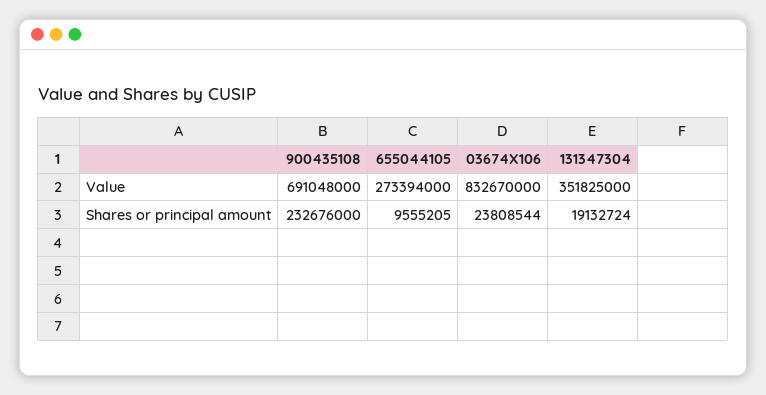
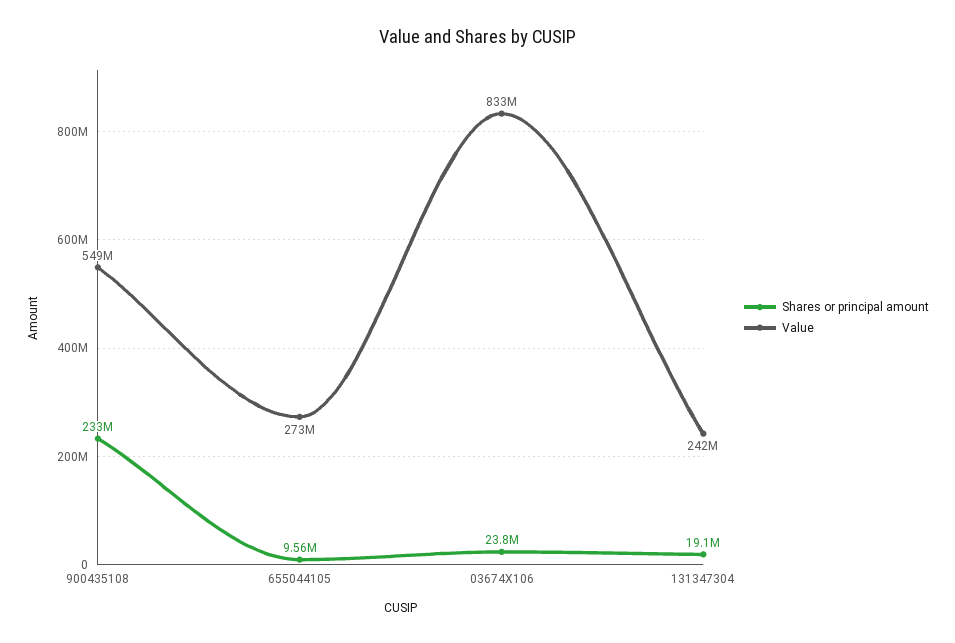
  {
    "Value": {
-     "900435108": 691048000,
+     "900435108": 549000000,
      "655044105": 273394000,
      "03674X106": 832670000,
-     "131347304": 351825000
+     "131347304": 242000000
    },
    "Shares or principal amount": {
      "900435108": 232676000,
      "655044105": 9555205,
      "03674X106": 23808544,
      "131347304": 19132724
    }
  }

